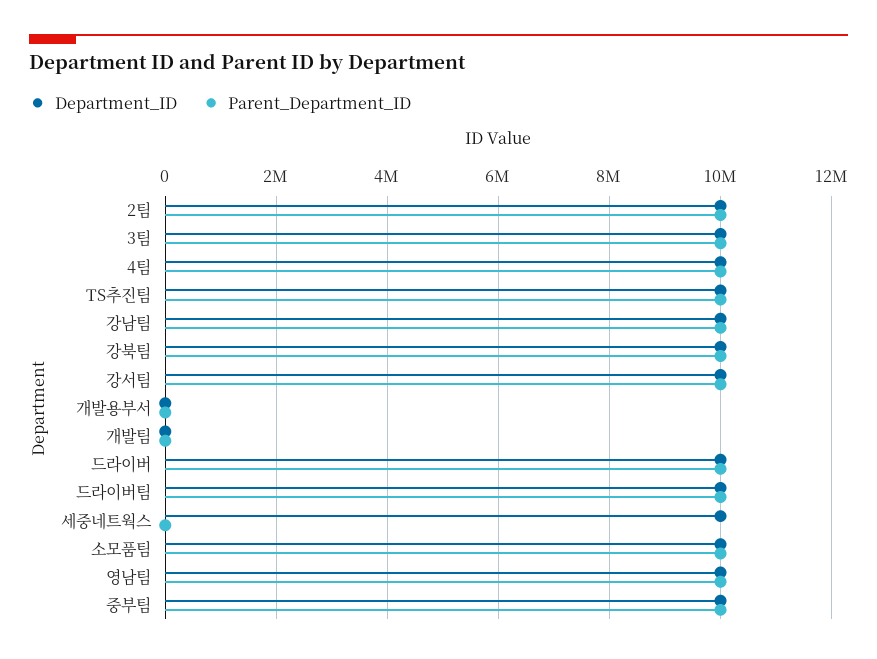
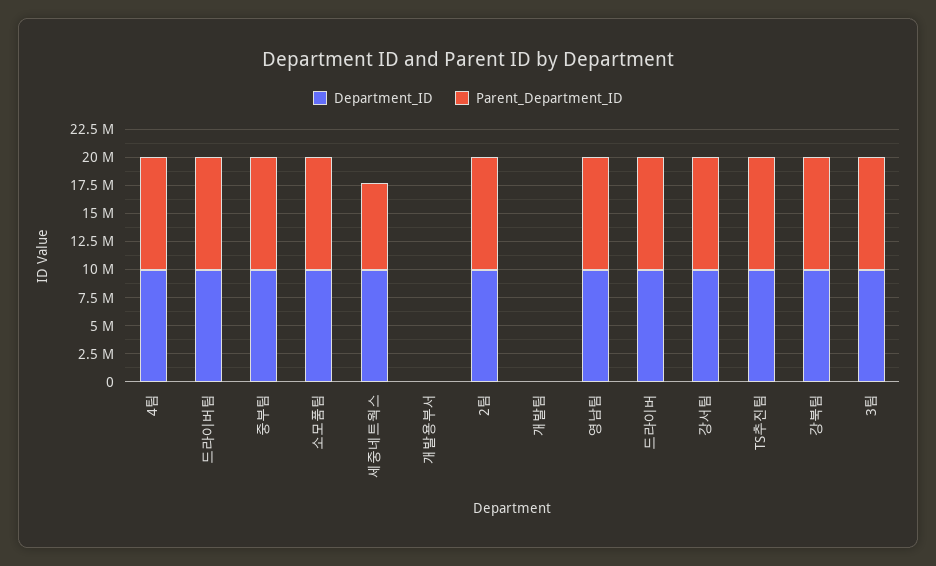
  {
    "Department_ID": {
      "2팀": 10000000,
      "3팀": 10000000,
      "4팀": 10000000,
      "TS추진팀": 10000000,
-     "강남팀": 10000000,
      "강북팀": 10000000,
      "강서팀": 10000000,
      "개발용부서": 0,
      "개발팀": 0,
      "드라이버": 10000000,
      "드라이버팀": 10000000,
      "세중네트웍스": 10000000,
      "소모품팀": 10000000,
      "영남팀": 10000000,
      "중부팀": 10000000
    },
    "Parent_Department_ID": {
      "2팀": 10000000,
      "3팀": 10000000,
      "4팀": 10000000,
      "TS추진팀": 10000000,
-     "강남팀": 10000000,
      "강북팀": 10000000,
      "강서팀": 10000000,
      "개발용부서": 0,
      "개발팀": 0,
      "드라이버": 10000000,
      "드라이버팀": 10000000,
-     "세중네트웍스": 0,
+     "세중네트웍스": 7500000,
      "소모품팀": 10000000,
      "영남팀": 10000000,
      "중부팀": 10000000
    }
  }

